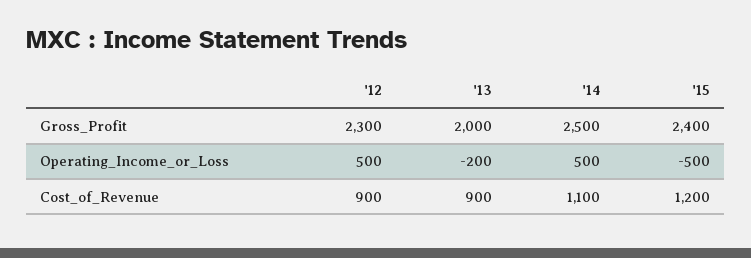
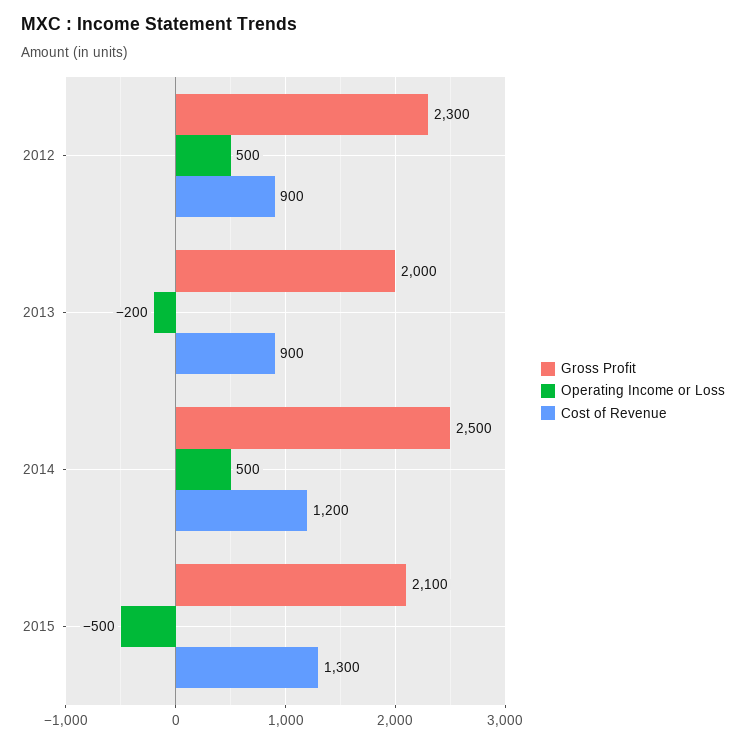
  {
    "Gross_Profit": {
      "'12": 2300,
      "'13": 2000,
      "'14": 2500,
-     "'15": 2400
+     "'15": 2100
    },
    "Operating_Income_or_Loss": {
      "'12": 500,
      "'13": -200,
      "'14": 500,
      "'15": -500
    },
    "Cost_of_Revenue": {
      "'12": 900,
      "'13": 900,
-     "'14": 1100,
+     "'14": 1200,
-     "'15": 1200
+     "'15": 1300
    }
  }

